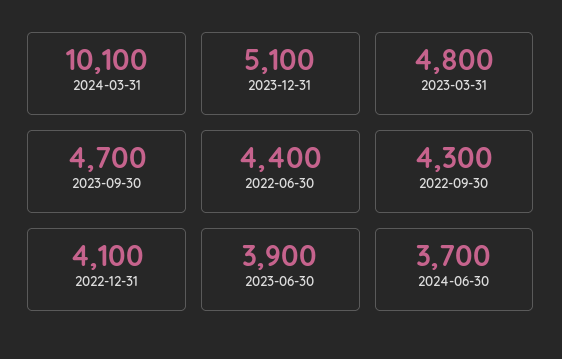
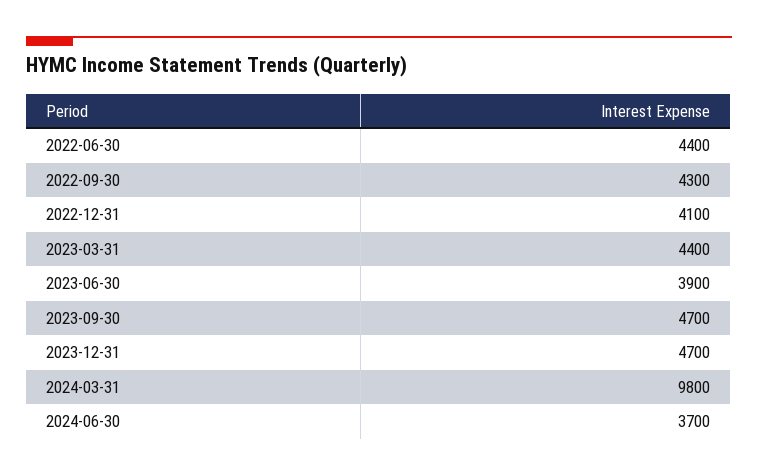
  {
-   "2024-03-31": 10100,
+   "2024-03-31": 9800,
-   "2023-12-31": 5100,
+   "2023-12-31": 4700,
-   "2023-03-31": 4800,
+   "2023-03-31": 4400,
    "2023-09-30": 4700,
    "2022-06-30": 4400,
    "2022-09-30": 4300,
    "2022-12-31": 4100,
    "2023-06-30": 3900,
    "2024-06-30": 3700
  }

